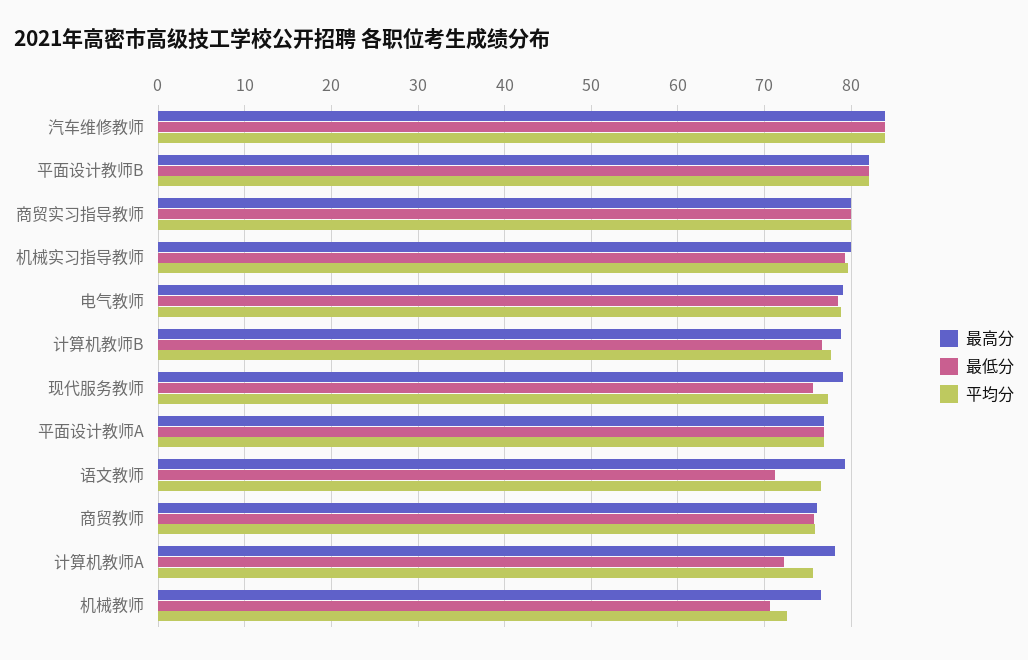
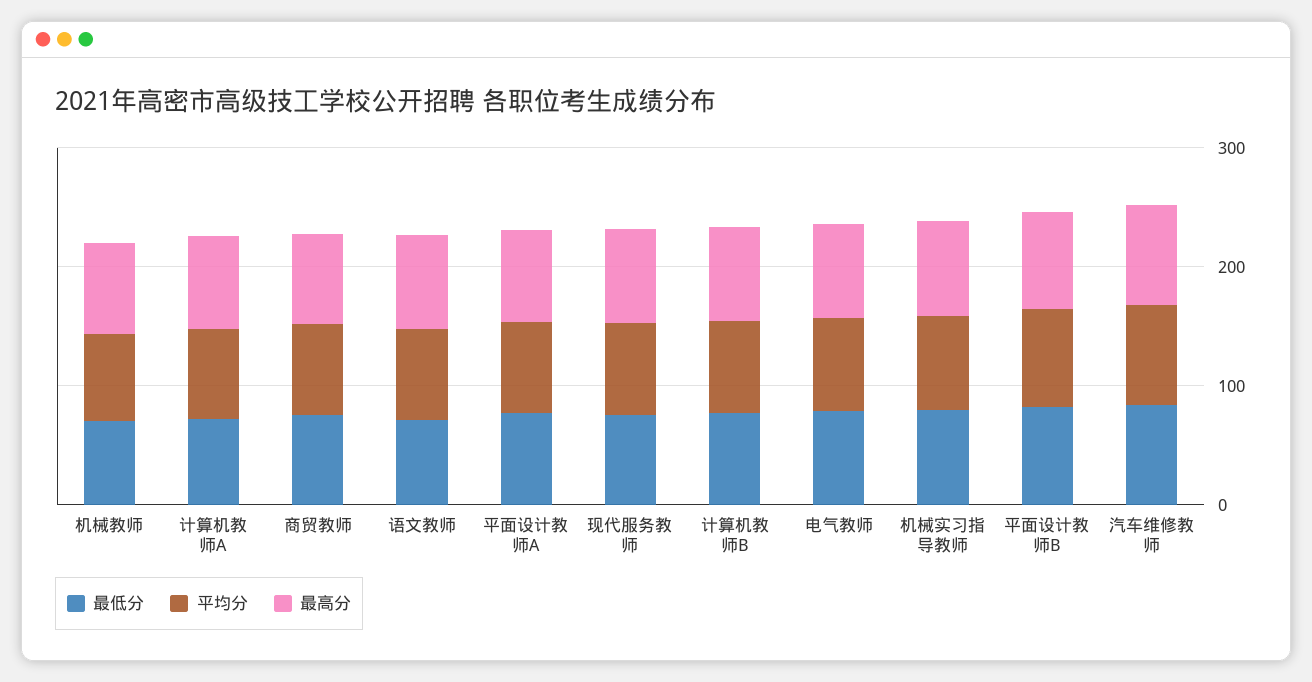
  {
    "最高分": {
      "汽车维修教师": 84,
      "平面设计教师B": 82,
-     "商贸实习指导教师": 80,
      "机械实习指导教师": 80,
      "电气教师": 79,
      "计算机教师B": 79,
      "现代服务教师": 79,
      "平面设计教师A": 77,
      "语文教师": 79,
      "商贸教师": 76,
      "计算机教师A": 78,
      "机械教师": 77
    },
    "最低分": {
      "汽车维修教师": 84,
      "平面设计教师B": 82,
-     "商贸实习指导教师": 80,
      "机械实习指导教师": 79,
      "电气教师": 78,
      "计算机教师B": 77,
      "现代服务教师": 76,
      "平面设计教师A": 77,
      "语文教师": 71,
      "商贸教师": 76,
      "计算机教师A": 72,
      "机械教师": 71
    },
    "平均分": {
      "汽车维修教师": 84,
      "平面设计教师B": 82,
-     "商贸实习指导教师": 80,
      "机械实习指导教师": 80,
      "电气教师": 79,
      "计算机教师B": 78,
      "现代服务教师": 77,
      "平面设计教师A": 77,
      "语文教师": 77,
      "商贸教师": 76,
      "计算机教师A": 76,
      "机械教师": 73
    }
  }

